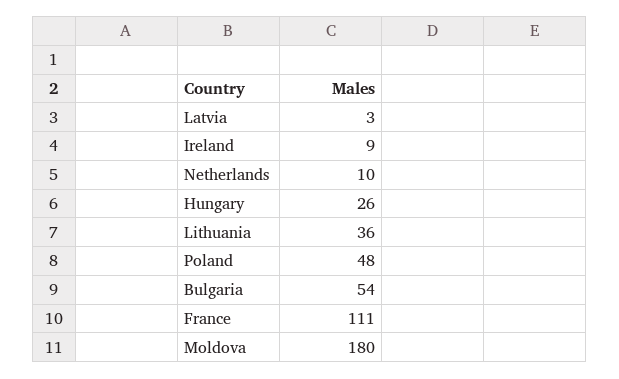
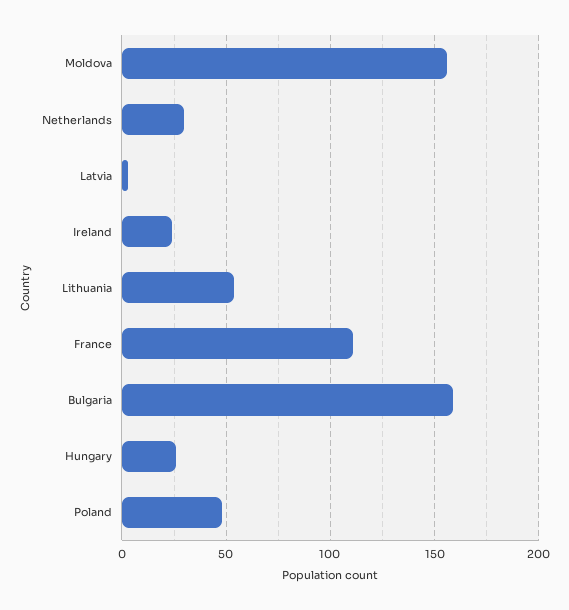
  {
    "Latvia": 3,
-   "Ireland": 9,
+   "Ireland": 25,
-   "Netherlands": 10,
+   "Netherlands": 30,
    "Hungary": 26,
-   "Lithuania": 36,
+   "Lithuania": 55,
    "Poland": 48,
-   "Bulgaria": 54,
+   "Bulgaria": 160,
    "France": 111,
-   "Moldova": 180
+   "Moldova": 155
  }

